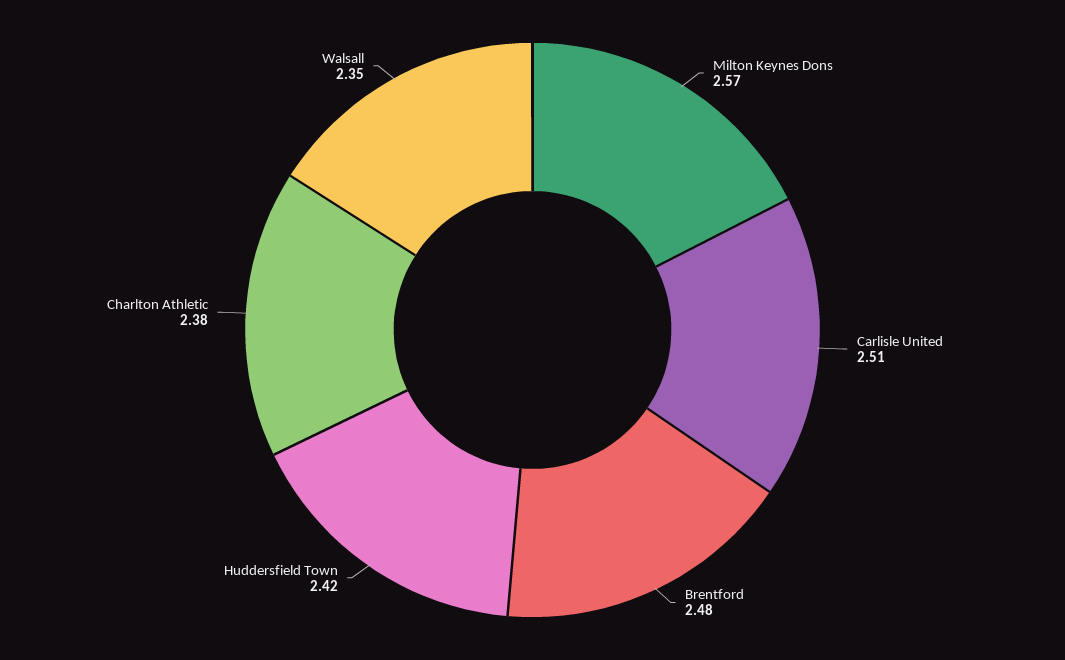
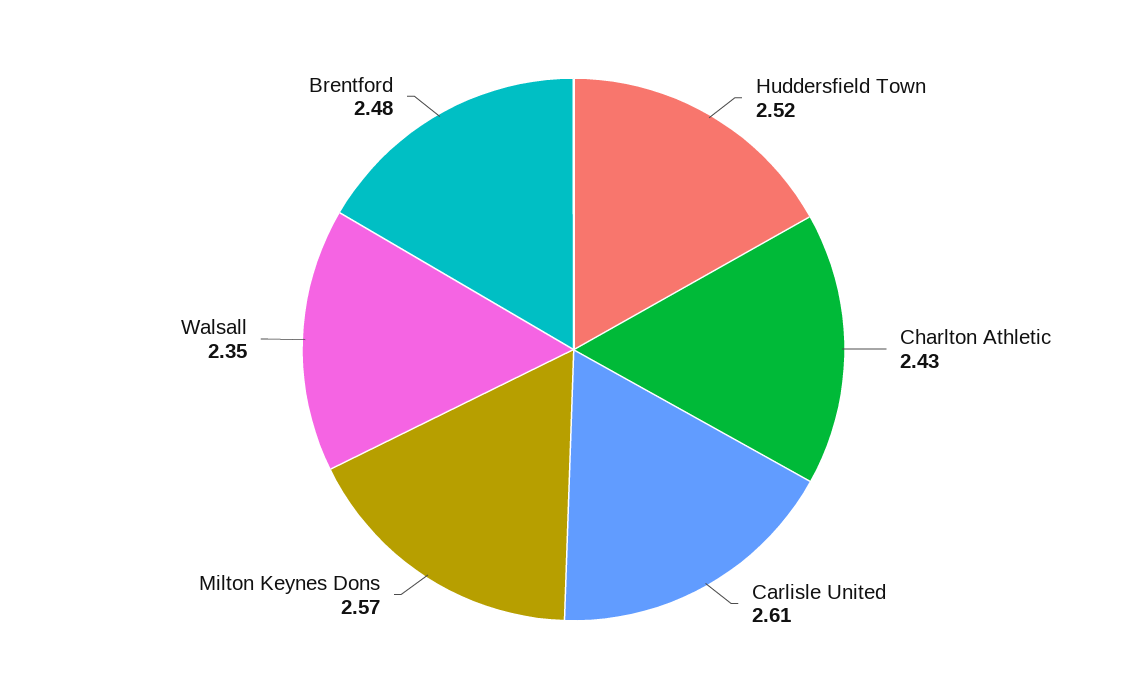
  {
    "Milton Keynes Dons": 2.57,
-   "Carlisle United": 2.51,
+   "Carlisle United": 2.61,
    "Brentford": 2.48,
-   "Huddersfield Town": 2.42,
+   "Huddersfield Town": 2.52,
-   "Charlton Athletic": 2.38,
+   "Charlton Athletic": 2.43,
    "Walsall": 2.35
  }

